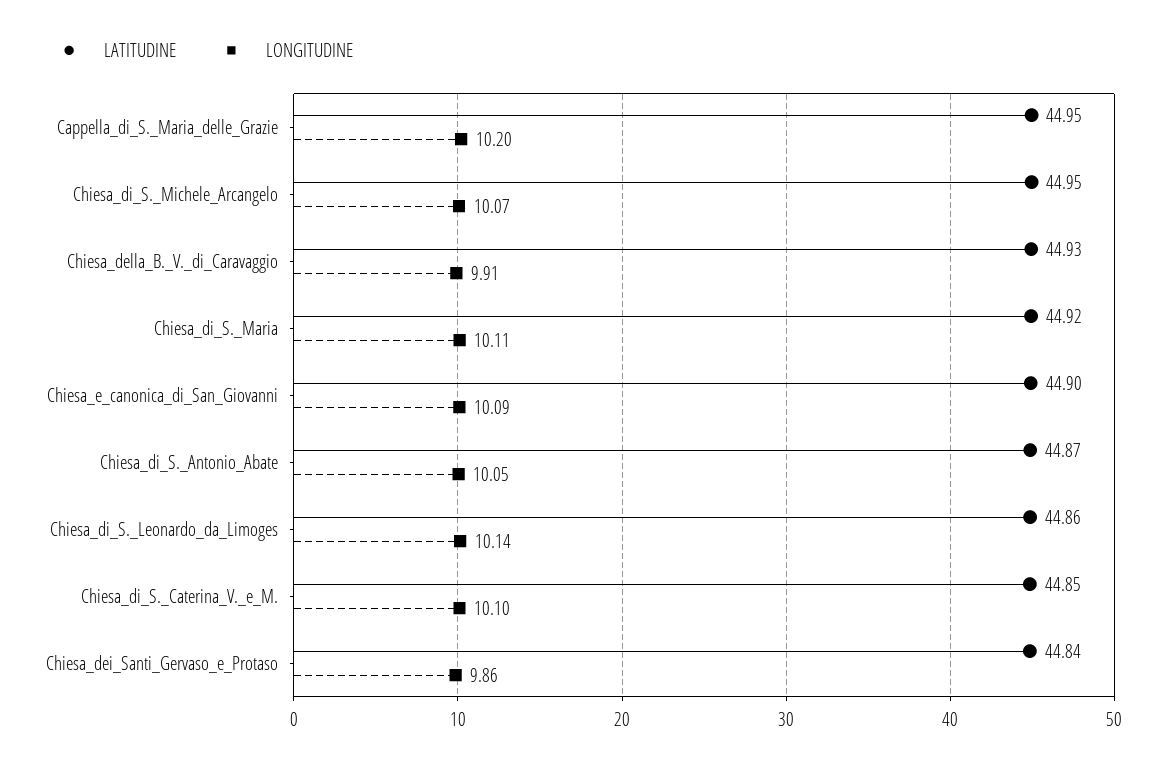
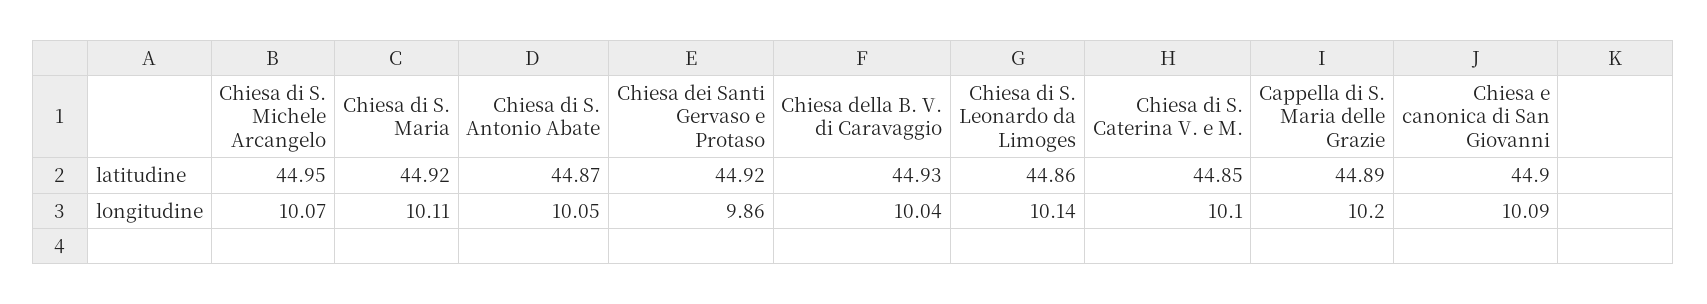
  {
    "LATITUDINE": {
-     "Cappella_di_S._Maria_delle_Grazie": 44.95,
+     "Cappella_di_S._Maria_delle_Grazie": 44.89,
      "Chiesa_di_S._Michele_Arcangelo": 44.95,
      "Chiesa_della_B._V._di_Caravaggio": 44.93,
      "Chiesa_di_S._Maria": 44.92,
      "Chiesa_e_canonica_di_San_Giovanni": 44.9,
      "Chiesa_di_S._Antonio_Abate": 44.87,
      "Chiesa_di_S._Leonardo_da_Limoges": 44.86,
      "Chiesa_di_S._Caterina_V._e_M.": 44.85,
-     "Chiesa_dei_Santi_Gervaso_e_Protaso": 44.84
+     "Chiesa_dei_Santi_Gervaso_e_Protaso": 44.92
    },
    "LONGITUDINE": {
      "Cappella_di_S._Maria_delle_Grazie": 10.2,
      "Chiesa_di_S._Michele_Arcangelo": 10.07,
-     "Chiesa_della_B._V._di_Caravaggio": 9.91,
+     "Chiesa_della_B._V._di_Caravaggio": 10.04,
      "Chiesa_di_S._Maria": 10.11,
      "Chiesa_e_canonica_di_San_Giovanni": 10.09,
      "Chiesa_di_S._Antonio_Abate": 10.05,
      "Chiesa_di_S._Leonardo_da_Limoges": 10.14,
      "Chiesa_di_S._Caterina_V._e_M.": 10.1,
      "Chiesa_dei_Santi_Gervaso_e_Protaso": 9.86
    }
  }

